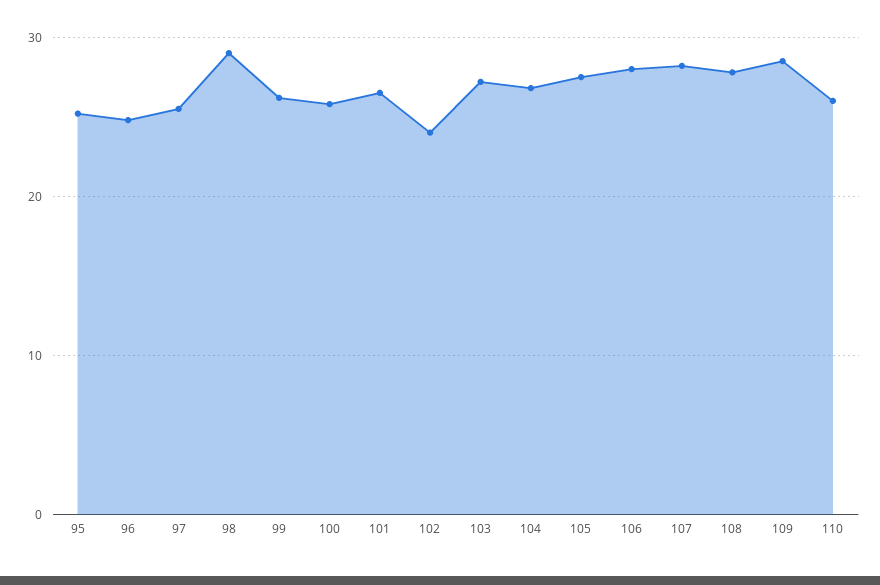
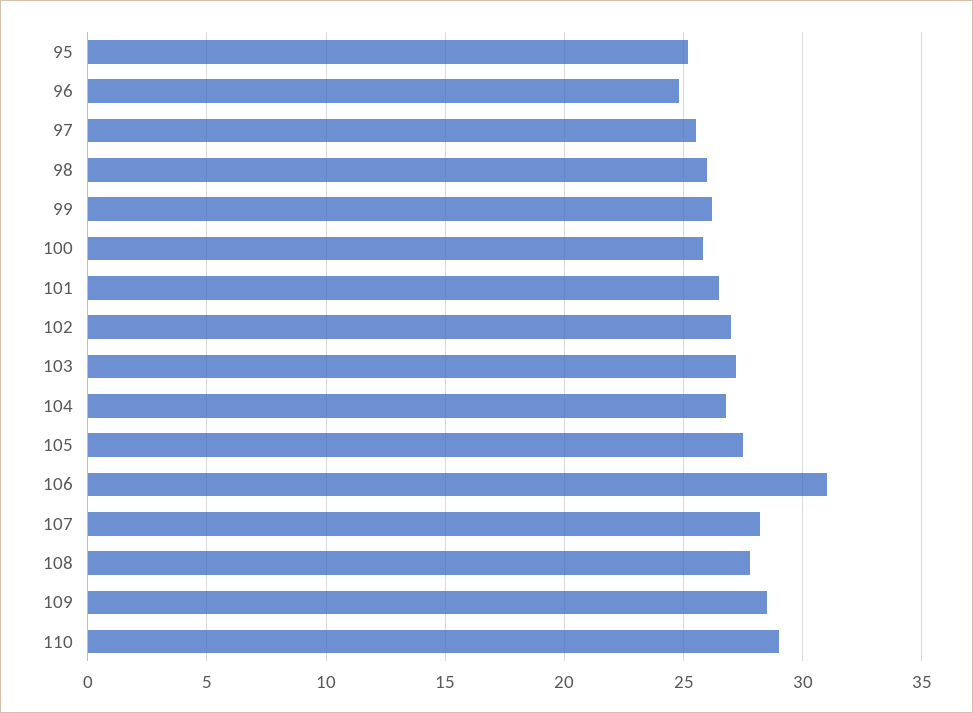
  {
    "95": 25,
    "96": 25,
    "97": 25.5,
-   "98": 29,
+   "98": 26,
    "99": 26,
    "100": 26,
    "101": 26.5,
-   "102": 24,
+   "102": 27,
    "103": 27,
    "104": 27,
    "105": 27.5,
-   "106": 28,
+   "106": 31,
    "107": 28,
    "108": 28,
    "109": 28.5,
-   "110": 26
+   "110": 29
  }

